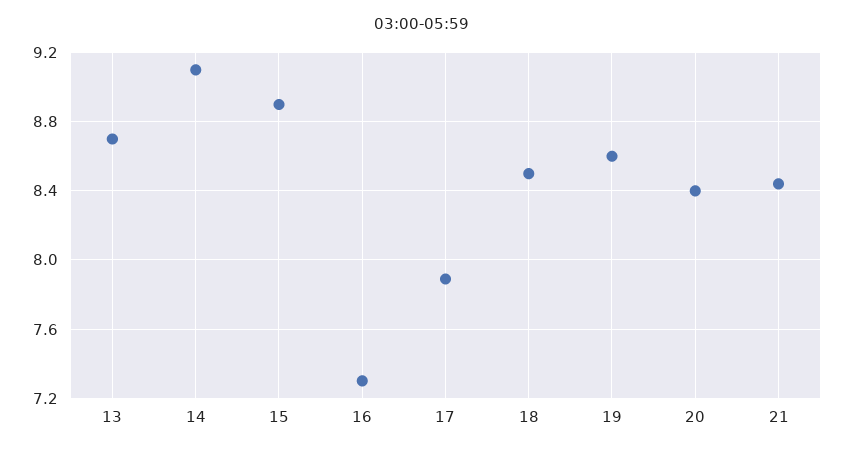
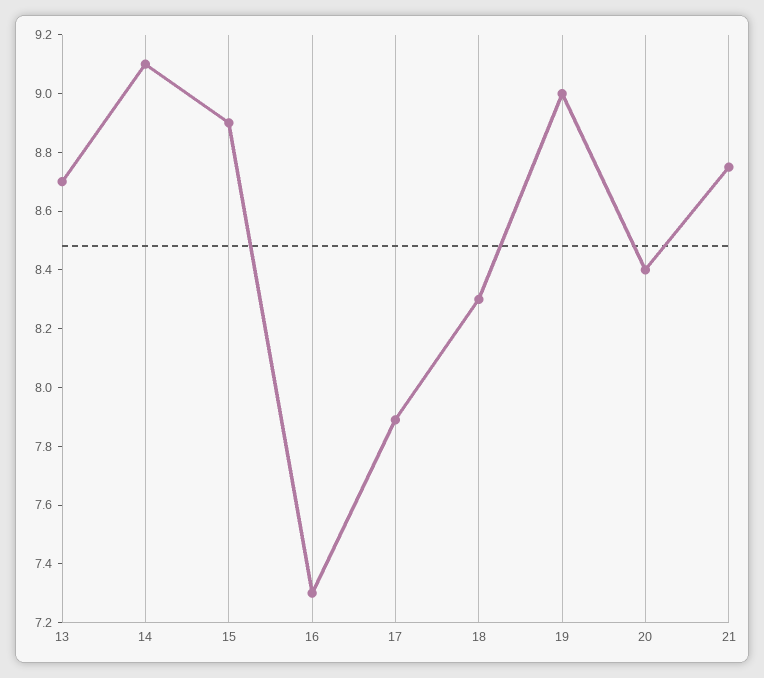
  {
    "13": 8.7,
    "14": 9.1,
    "15": 8.9,
    "16": 7.3,
    "17": 7.9,
-   "18": 8.5,
+   "18": 8.3,
-   "19": 8.6,
+   "19": 9,
    "20": 8.4,
-   "21": 8.45
+   "21": 8.75
  }

